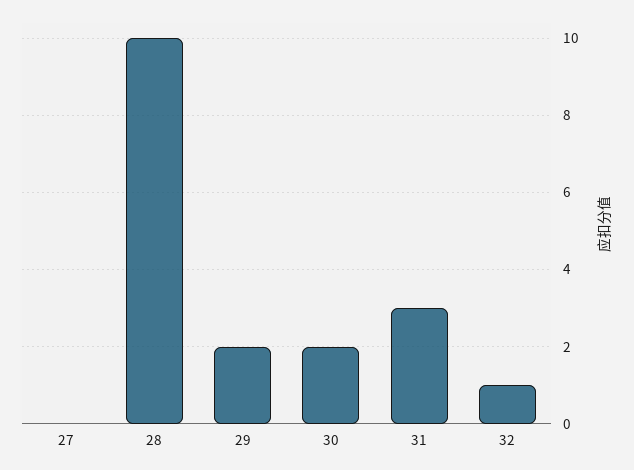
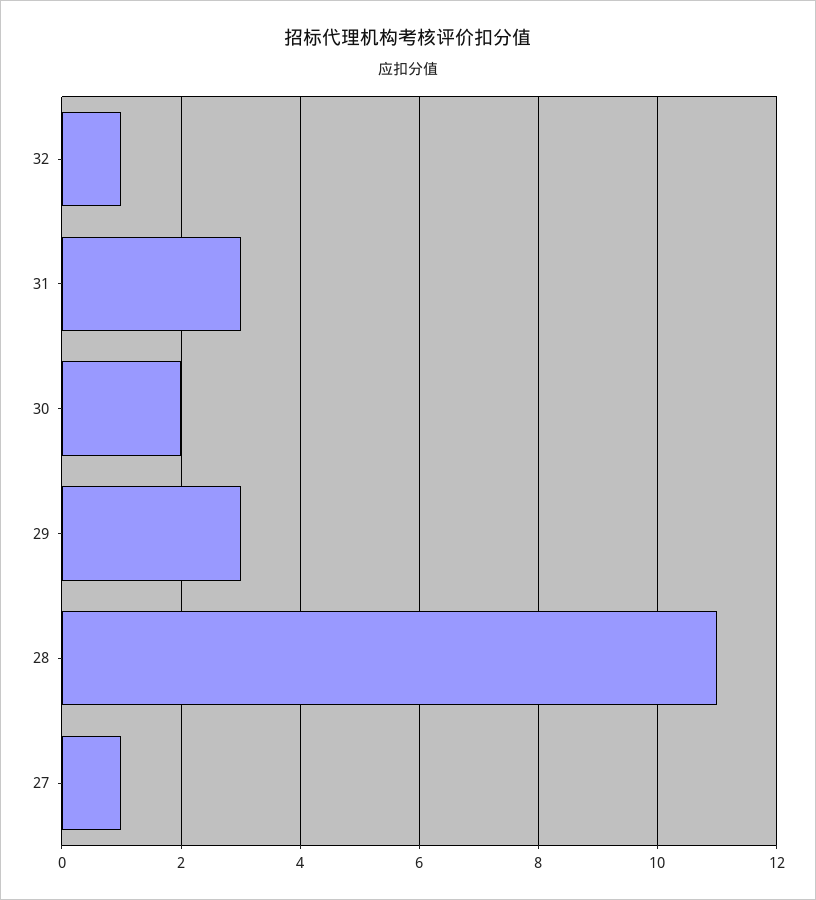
  {
-   "27": 0,
+   "27": 1,
-   "28": 10,
+   "28": 11,
-   "29": 2,
+   "29": 3,
    "30": 2,
    "31": 3,
    "32": 1
  }

